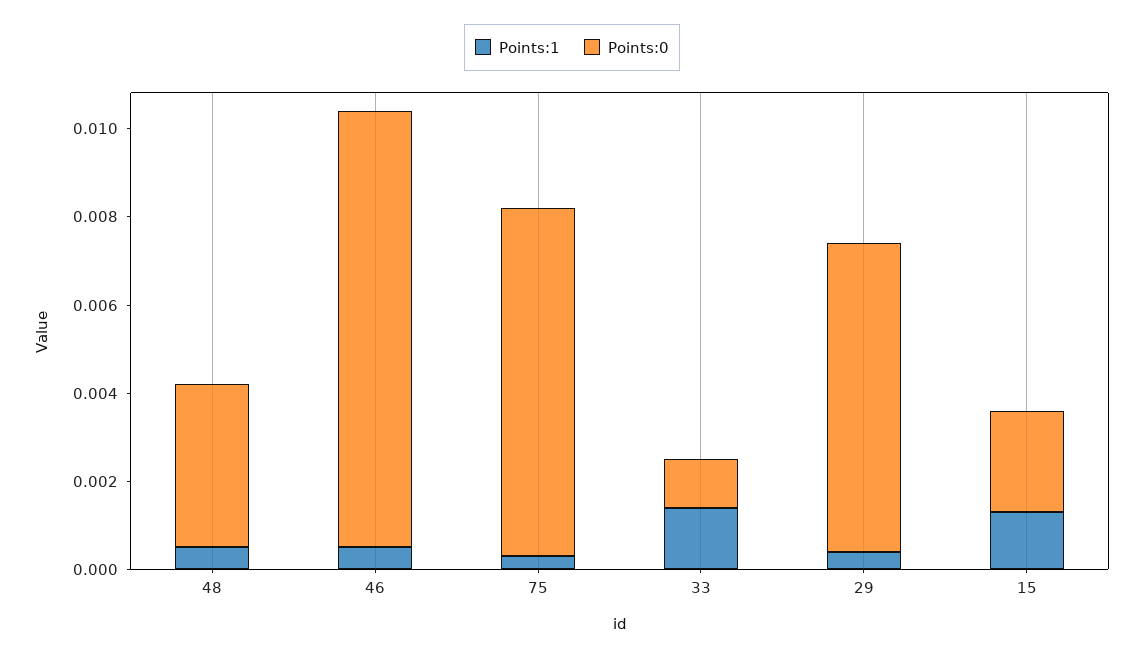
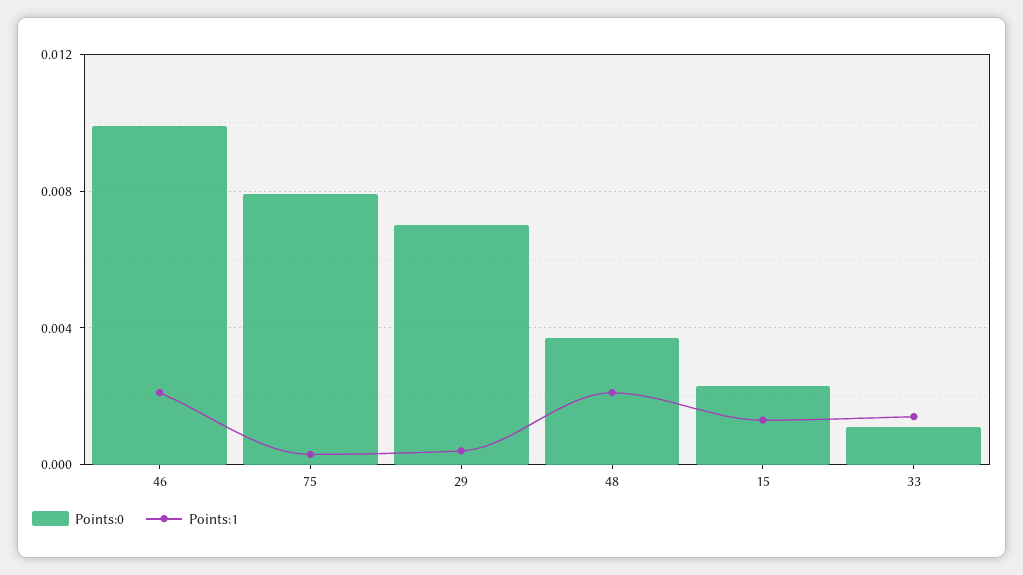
  {
    "Points:1": {
-     "48": 0.0005,
+     "48": 0.002,
-     "46": 0.0005,
+     "46": 0.002,
      "75": 0.0005,
      "33": 0.0015,
      "29": 0.0005,
      "15": 0.0015
    },
    "Points:0": {
      "48": 0.0035,
      "46": 0.01,
      "75": 0.008,
      "33": 0.001,
      "29": 0.007,
      "15": 0.0025
    }
  }

